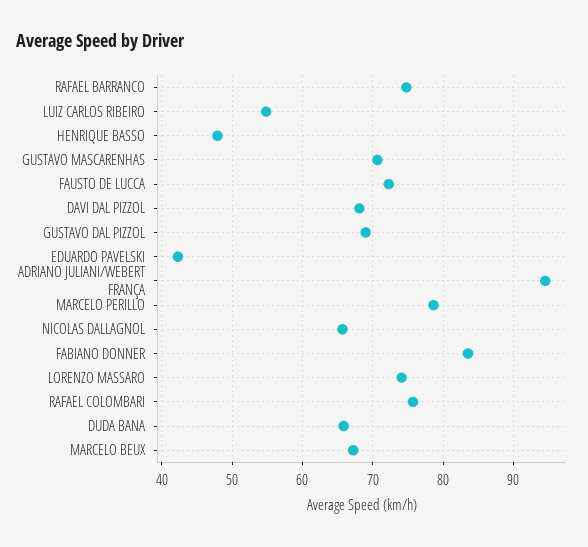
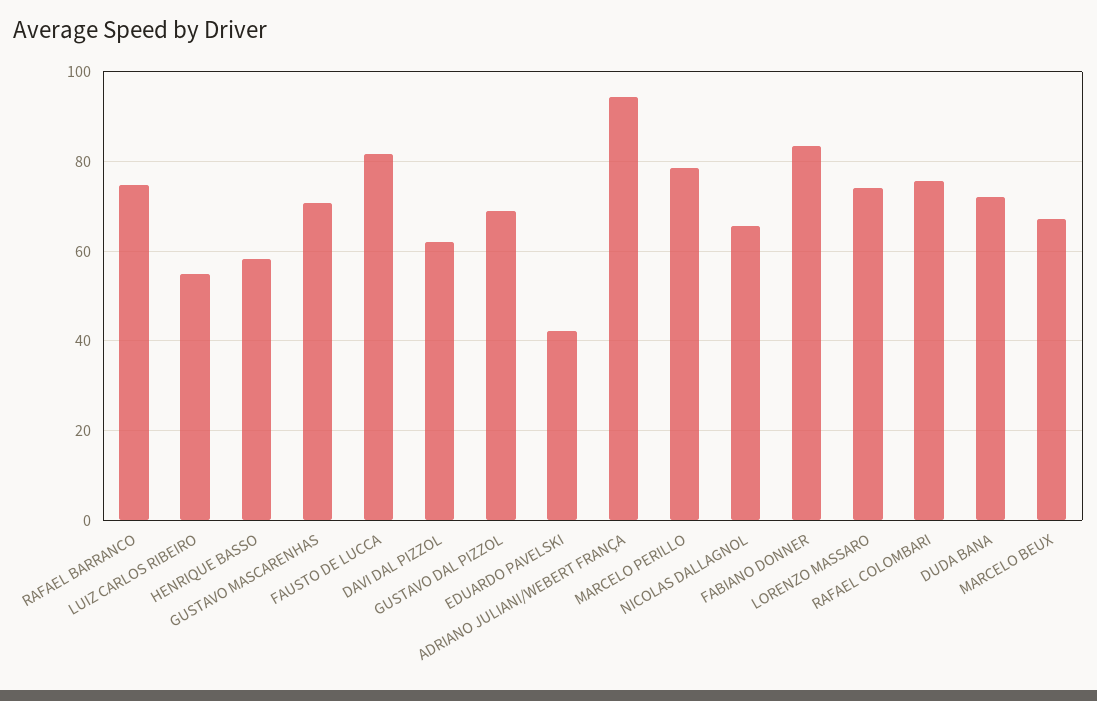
  {
    "RAFAEL BARRANCO": 75,
    "LUIZ CARLOS RIBEIRO": 55,
-   "HENRIQUE BASSO": 48,
+   "HENRIQUE BASSO": 58,
    "GUSTAVO MASCARENHAS": 71,
-   "FAUSTO DE LUCCA": 72,
+   "FAUSTO DE LUCCA": 82,
-   "DAVI DAL PIZZOL": 68,
+   "DAVI DAL PIZZOL": 62,
    "GUSTAVO DAL PIZZOL": 69,
    "EDUARDO PAVELSKI": 42,
    "ADRIANO JULIANI/WEBERT FRANÇA": 95,
    "MARCELO PERILLO": 79,
    "NICOLAS DALLAGNOL": 66,
    "FABIANO DONNER": 84,
    "LORENZO MASSARO": 74,
    "RAFAEL COLOMBARI": 76,
-   "DUDA BANA": 66,
+   "DUDA BANA": 72,
    "MARCELO BEUX": 67
  }

